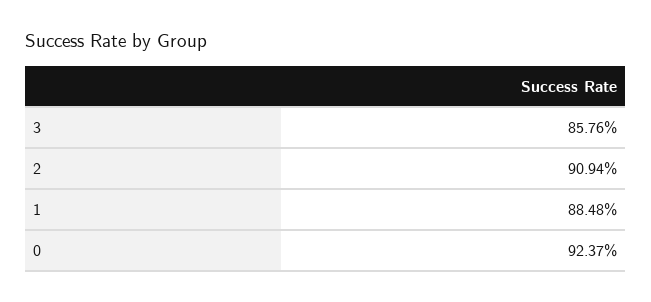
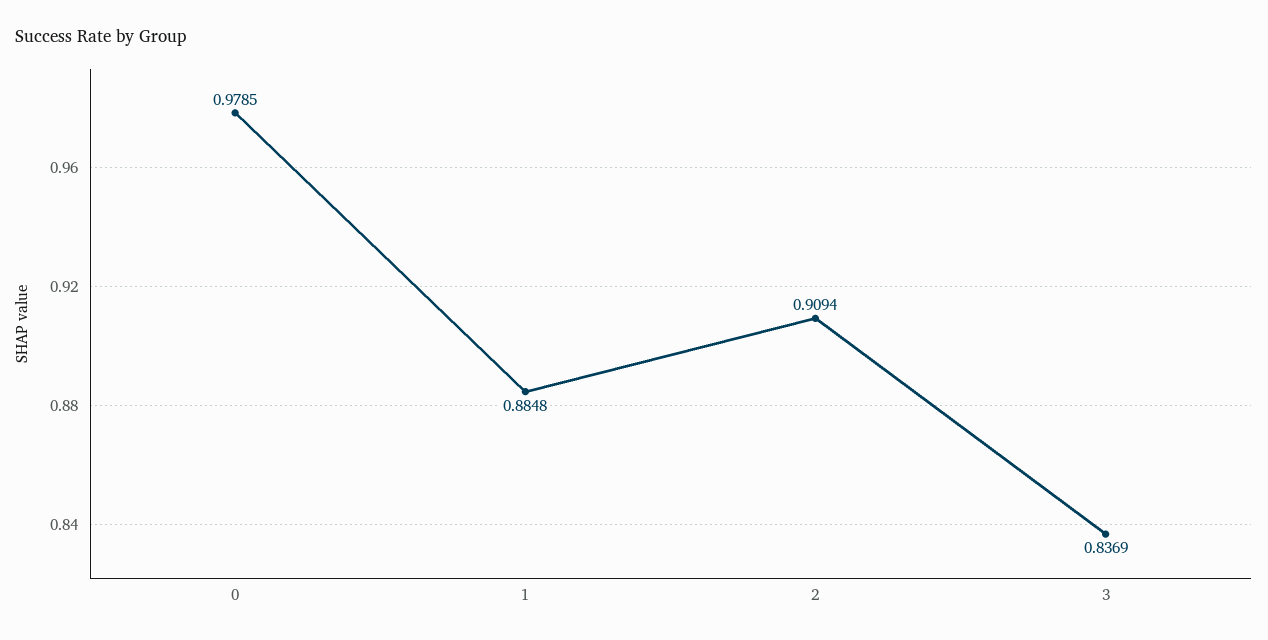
  {
-   "3": 0.8576,
+   "3": 0.8369,
    "2": 0.9094,
    "1": 0.8848,
-   "0": 0.9237
+   "0": 0.9785
  }

